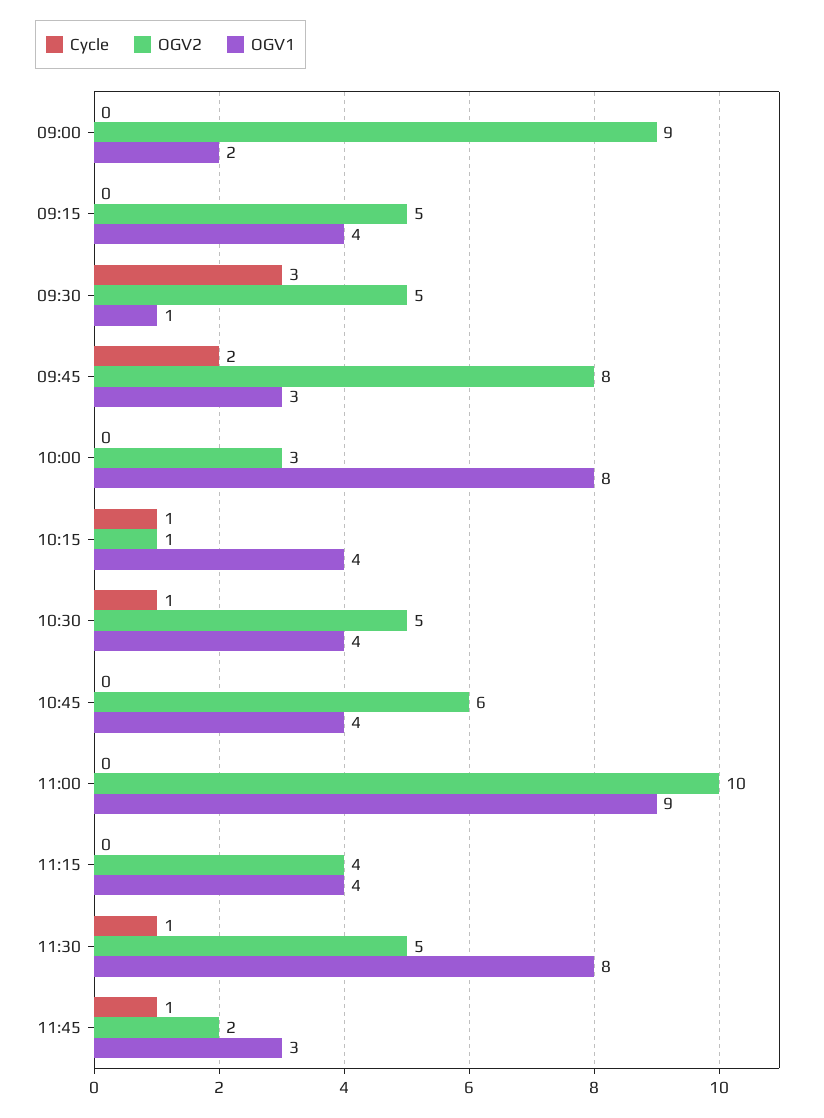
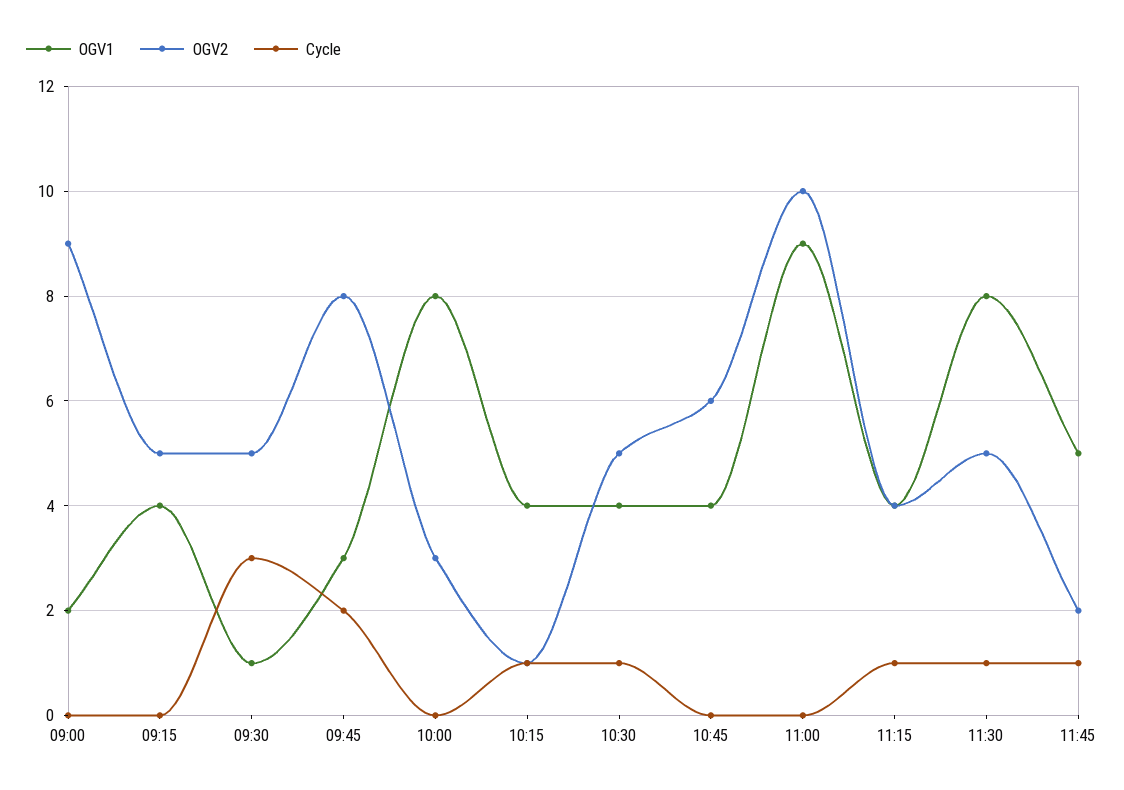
  {
    "Cycle": {
      "09:00": 0,
      "09:15": 0,
      "09:30": 3,
      "09:45": 2,
      "10:00": 0,
      "10:15": 1,
      "10:30": 1,
      "10:45": 0,
      "11:00": 0,
-     "11:15": 0,
+     "11:15": 1,
      "11:30": 1,
      "11:45": 1
    },
    "OGV2": {
      "09:00": 9,
      "09:15": 5,
      "09:30": 5,
      "09:45": 8,
      "10:00": 3,
      "10:15": 1,
      "10:30": 5,
      "10:45": 6,
      "11:00": 10,
      "11:15": 4,
      "11:30": 5,
      "11:45": 2
    },
    "OGV1": {
      "09:00": 2,
      "09:15": 4,
      "09:30": 1,
      "09:45": 3,
      "10:00": 8,
      "10:15": 4,
      "10:30": 4,
      "10:45": 4,
      "11:00": 9,
      "11:15": 4,
      "11:30": 8,
-     "11:45": 3
+     "11:45": 5
    }
  }

